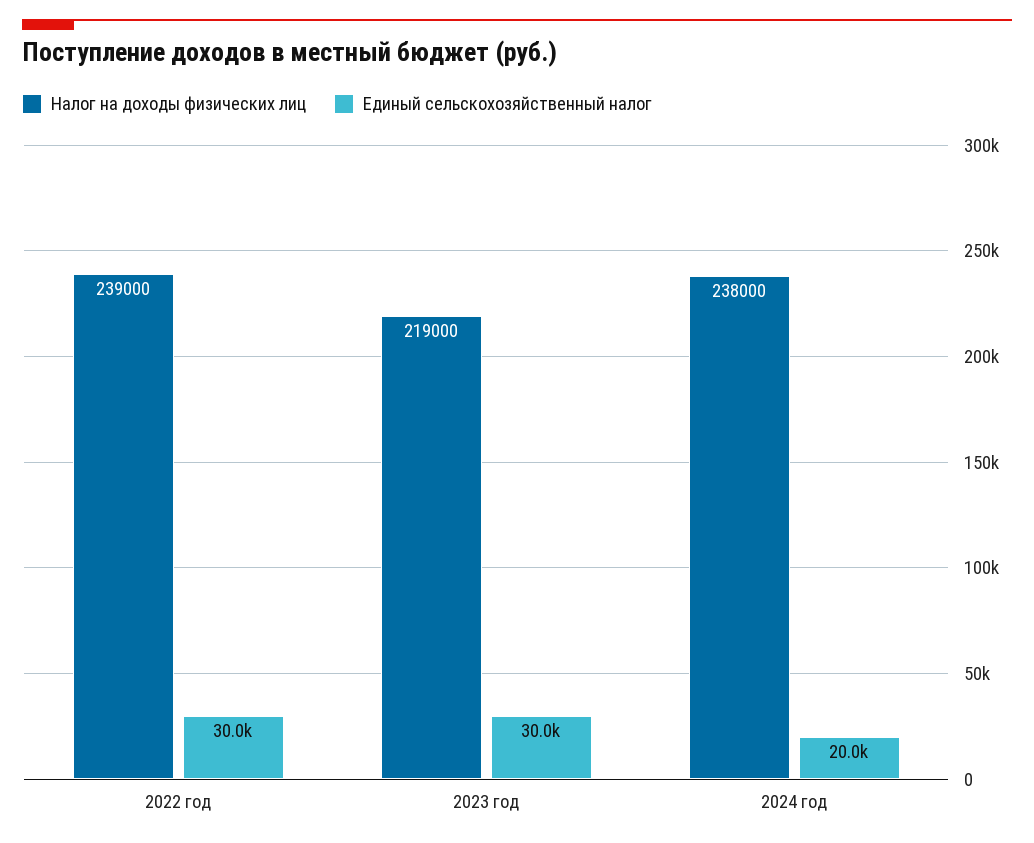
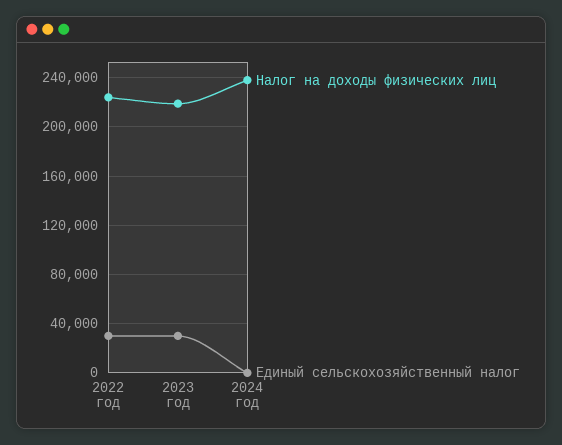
  {
    "Налог на доходы физических лиц": {
-     "2022 год": 239000,
+     "2022 год": 225000,
      "2023 год": 219000,
      "2024 год": 238000
    },
    "Единый сельскохозяйственный налог": {
      "2022 год": 30000,
      "2023 год": 30000,
-     "2024 год": 20000
+     "2024 год": 0
    }
  }

